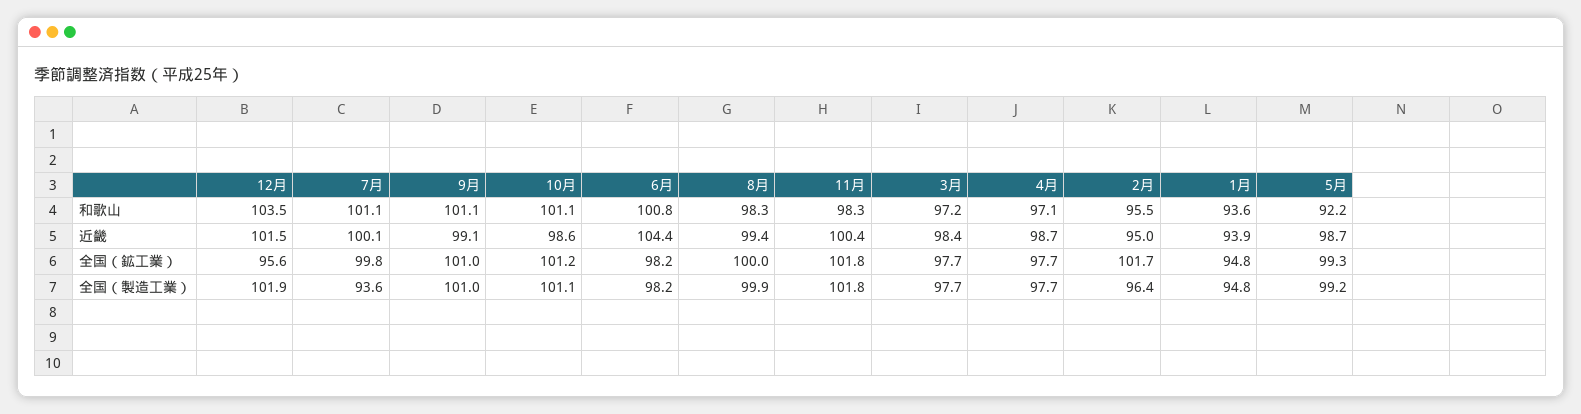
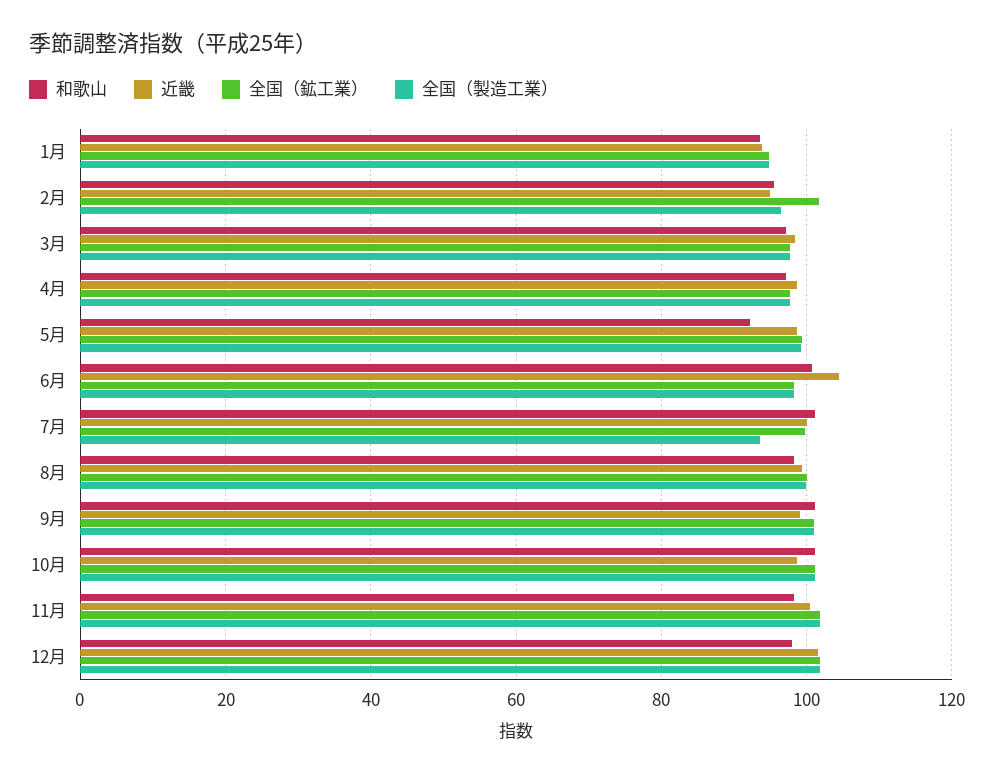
  {
    "和歌山": {
-     "12月": 103.5,
+     "12月": 98,
      "7月": 101.1,
      "9月": 101.1,
      "10月": 101.1,
      "6月": 100.8,
      "8月": 98.3,
      "11月": 98.3,
      "3月": 97.2,
      "4月": 97.1,
      "2月": 95.5,
      "1月": 93.6,
      "5月": 92.2
    },
    "近畿": {
      "12月": 101.5,
      "7月": 100.1,
      "9月": 99.1,
      "10月": 98.6,
      "6月": 104.4,
      "8月": 99.4,
      "11月": 100.4,
      "3月": 98.4,
      "4月": 98.7,
      "2月": 95,
      "1月": 93.9,
      "5月": 98.7
    },
    "全国（鉱工業）": {
-     "12月": 95.6,
+     "12月": 102,
      "7月": 99.8,
      "9月": 101,
      "10月": 101.2,
      "6月": 98.2,
      "8月": 100,
      "11月": 101.8,
      "3月": 97.7,
      "4月": 97.7,
      "2月": 101.7,
      "1月": 94.8,
      "5月": 99.3
    },
    "全国（製造工業）": {
      "12月": 101.9,
      "7月": 93.6,
      "9月": 101,
      "10月": 101.1,
      "6月": 98.2,
      "8月": 99.9,
      "11月": 101.8,
      "3月": 97.7,
      "4月": 97.7,
      "2月": 96.4,
      "1月": 94.8,
      "5月": 99.2
    }
  }

